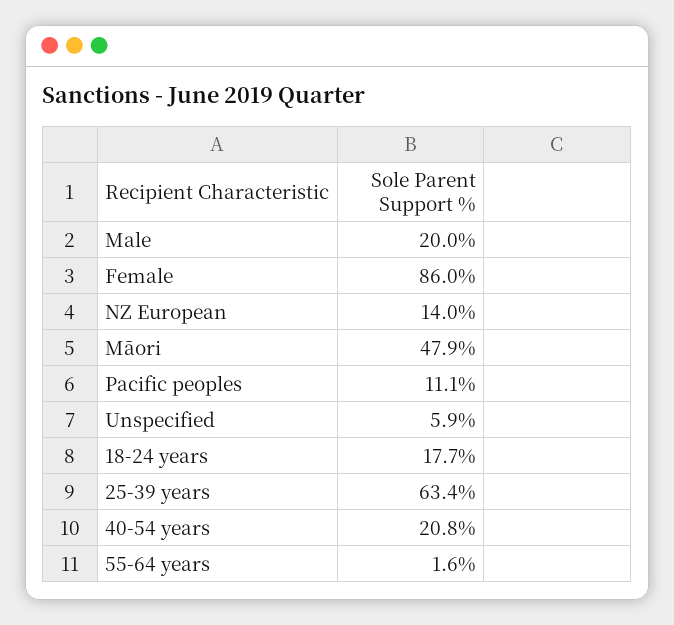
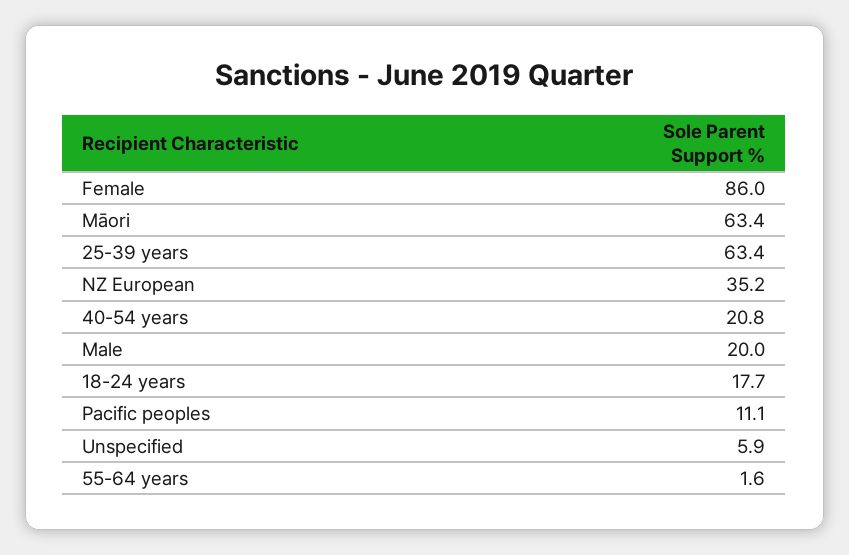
  {
    "Male": 20,
    "Female": 86,
-   "NZ European": 14,
+   "NZ European": 35.2,
-   "Māori": 47.9,
+   "Māori": 63.4,
    "Pacific peoples": 11.1,
    "Unspecified": 5.9,
    "18-24 years": 17.7,
    "25-39 years": 63.4,
    "40-54 years": 20.8,
    "55-64 years": 1.6
  }

